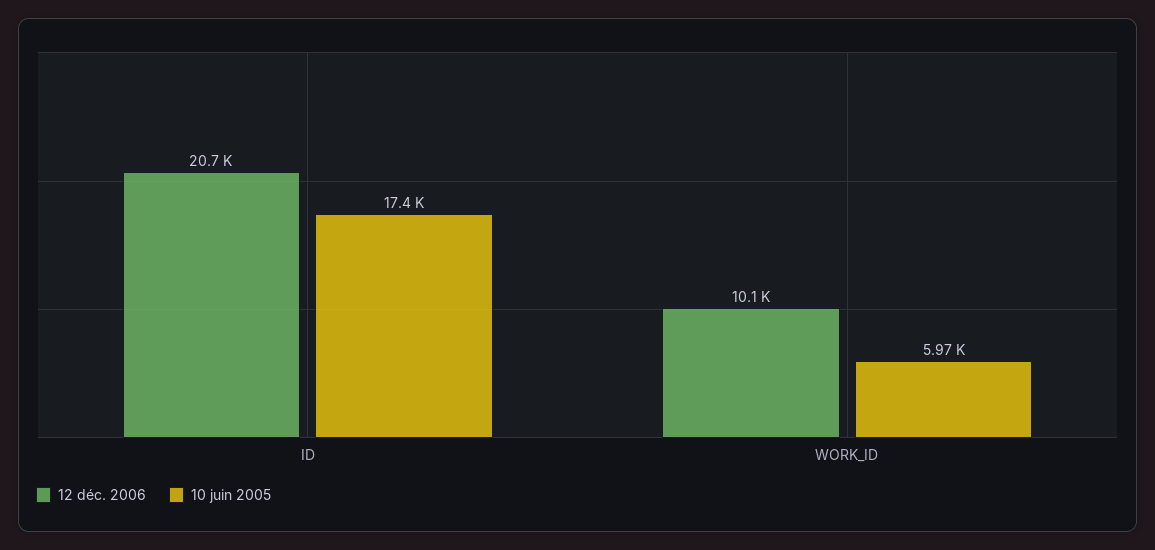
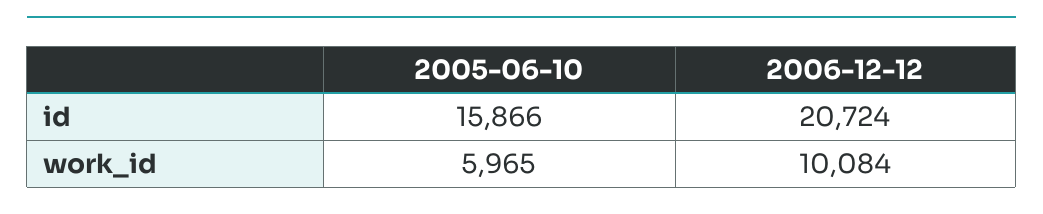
  {
    "12 déc. 2006": {
      "ID": 20724,
      "WORK_ID": 10084
    },
    "10 juin 2005": {
-     "ID": 17400,
+     "ID": 15866,
      "WORK_ID": 5965
    }
  }

